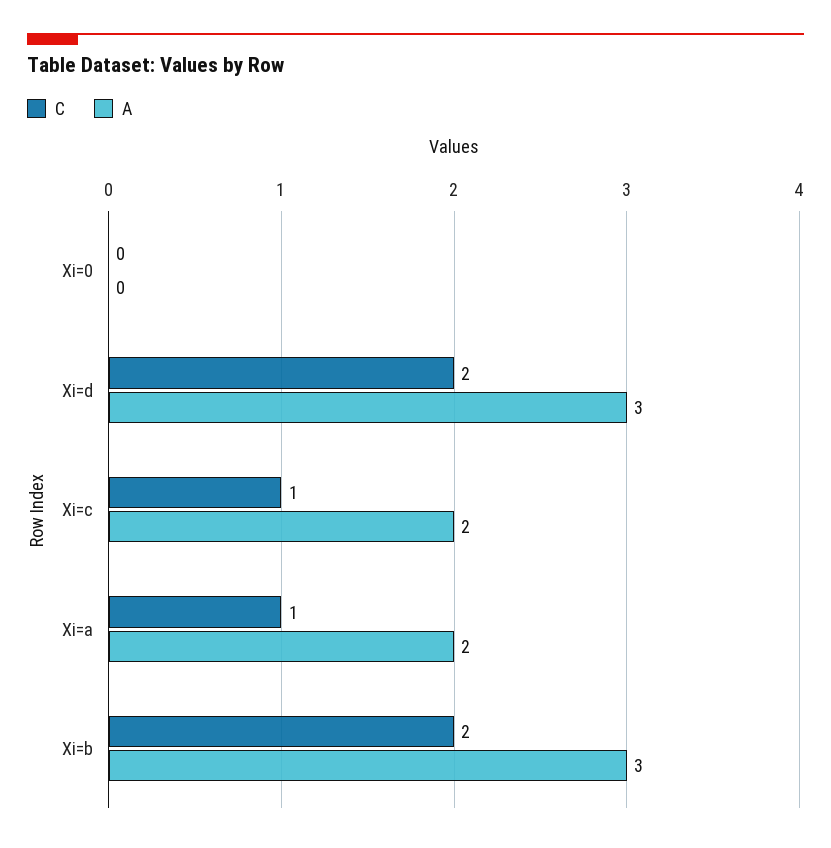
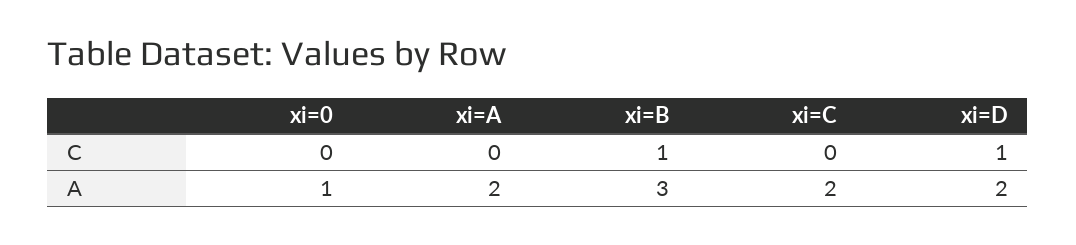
  {
    "C": {
      "Xi=0": 0,
-     "Xi=d": 2,
+     "Xi=d": 1,
-     "Xi=c": 1,
+     "Xi=c": 0,
-     "Xi=a": 1,
+     "Xi=a": 0,
-     "Xi=b": 2
+     "Xi=b": 1
    },
    "A": {
-     "Xi=0": 0,
+     "Xi=0": 1,
-     "Xi=d": 3,
+     "Xi=d": 2,
      "Xi=c": 2,
      "Xi=a": 2,
      "Xi=b": 3
    }
  }

